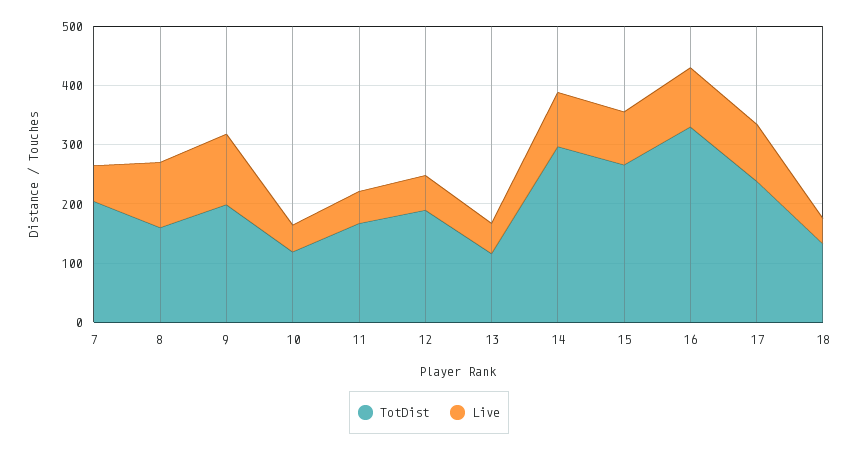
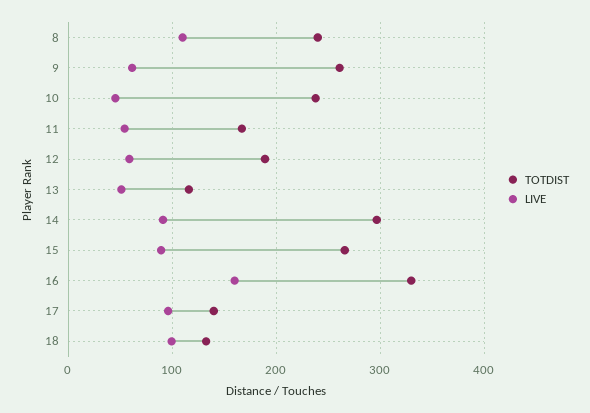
  {
    "TotDist": {
-     "7": 200,
-     "8": 160,
+     "8": 240,
-     "9": 200,
+     "9": 260,
-     "10": 120,
+     "10": 240,
      "11": 170,
      "12": 190,
      "13": 120,
      "14": 300,
      "15": 270,
      "16": 330,
-     "17": 240,
+     "17": 140,
      "18": 130
    },
    "Live": {
-     "7": 60,
      "8": 110,
-     "9": 120,
+     "9": 60,
      "10": 50,
      "11": 50,
      "12": 60,
      "13": 50,
      "14": 90,
      "15": 90,
-     "16": 100,
+     "16": 160,
      "17": 100,
-     "18": 40
+     "18": 100
    }
  }

